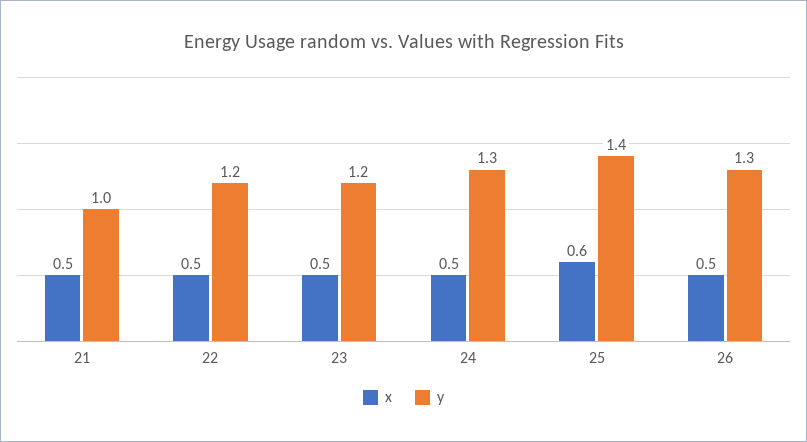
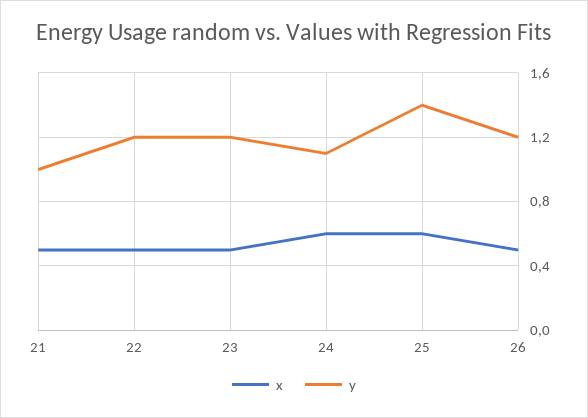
  {
    "x": {
      "21": 0.5,
      "22": 0.5,
      "23": 0.5,
-     "24": 0.5,
+     "24": 0.6,
      "25": 0.6,
      "26": 0.5
    },
    "y": {
      "21": 1,
      "22": 1.2,
      "23": 1.2,
-     "24": 1.3,
+     "24": 1.1,
      "25": 1.4,
-     "26": 1.3
+     "26": 1.2
    }
  }

